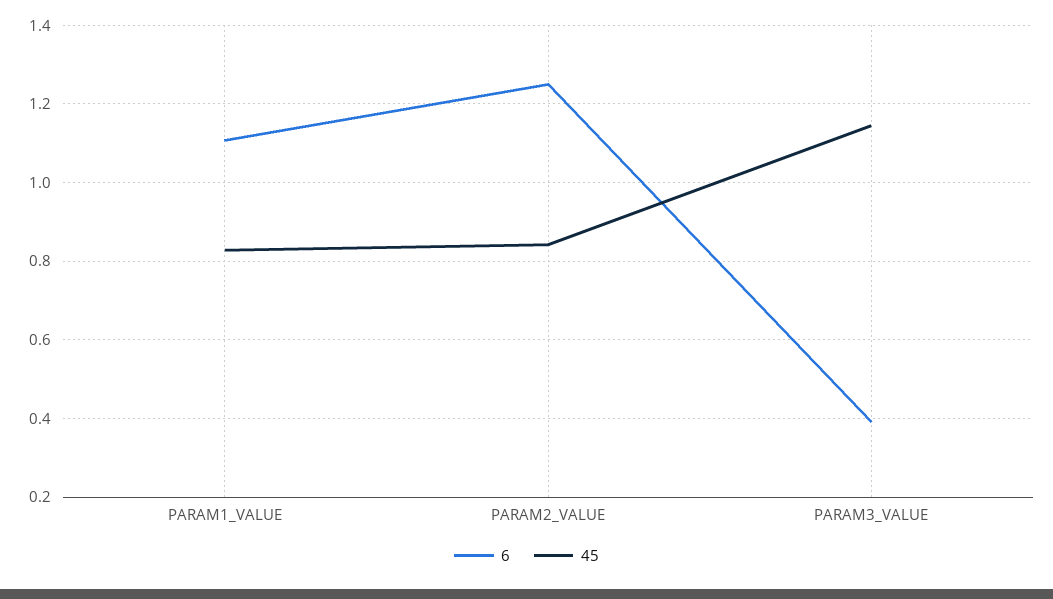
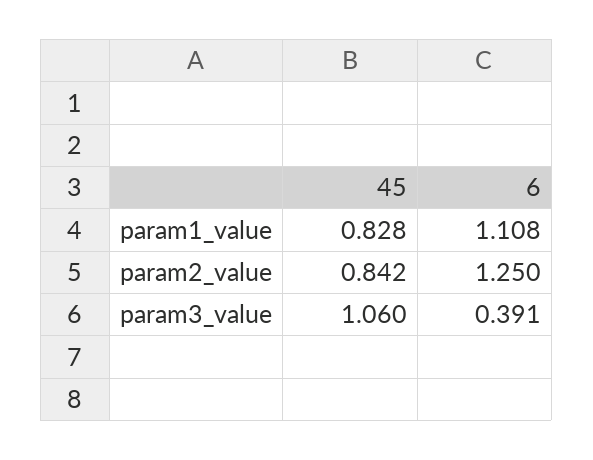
  {
    "6": {
      "PARAM1_VALUE": 1.108,
      "PARAM2_VALUE": 1.25,
      "PARAM3_VALUE": 0.391
    },
    "45": {
      "PARAM1_VALUE": 0.828,
      "PARAM2_VALUE": 0.842,
-     "PARAM3_VALUE": 1.14
+     "PARAM3_VALUE": 1.06
    }
  }

